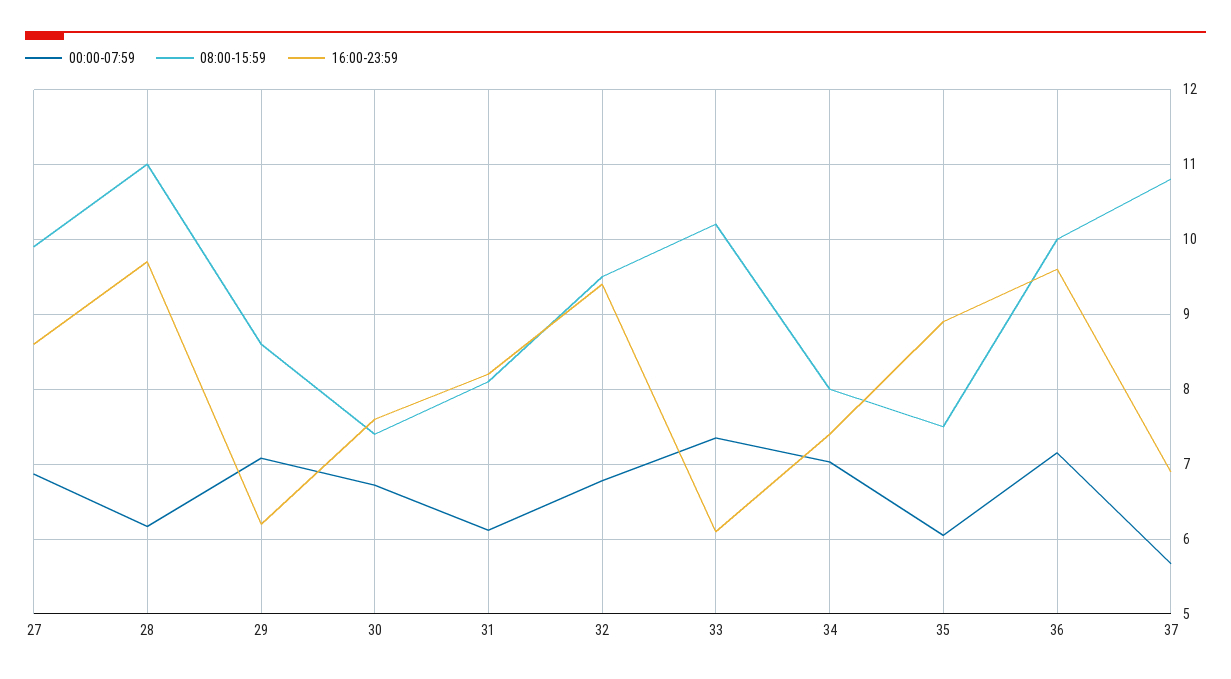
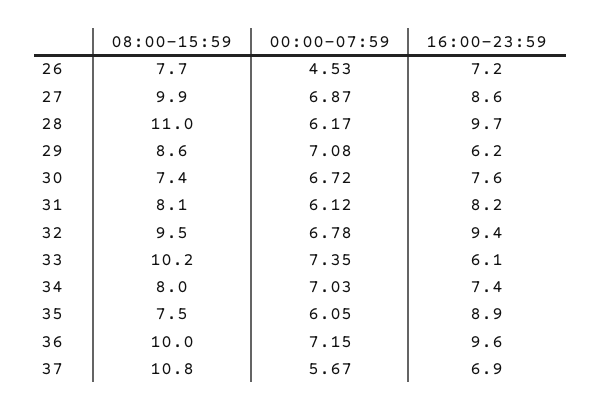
  {
    "00:00-07:59": {
      "27": 6.87,
      "28": 6.17,
      "29": 7.08,
      "30": 6.72,
      "31": 6.12,
      "32": 6.78,
      "33": 7.35,
      "34": 7.03,
      "35": 6.05,
      "36": 7.15,
-     "37": 5.67
+     "37": 5.67,
+     "26": 4.53
    },
    "08:00-15:59": {
      "27": 9.9,
      "28": 11,
      "29": 8.6,
      "30": 7.4,
      "31": 8.1,
      "32": 9.5,
      "33": 10.2,
      "34": 8,
      "35": 7.5,
      "36": 10,
-     "37": 10.8
+     "37": 10.8,
+     "26": 7.7
    },
    "16:00-23:59": {
      "27": 8.6,
      "28": 9.7,
      "29": 6.2,
      "30": 7.6,
      "31": 8.2,
      "32": 9.4,
      "33": 6.1,
      "34": 7.4,
      "35": 8.9,
      "36": 9.6,
-     "37": 6.9
+     "37": 6.9,
+     "26": 7.2
    }
  }

